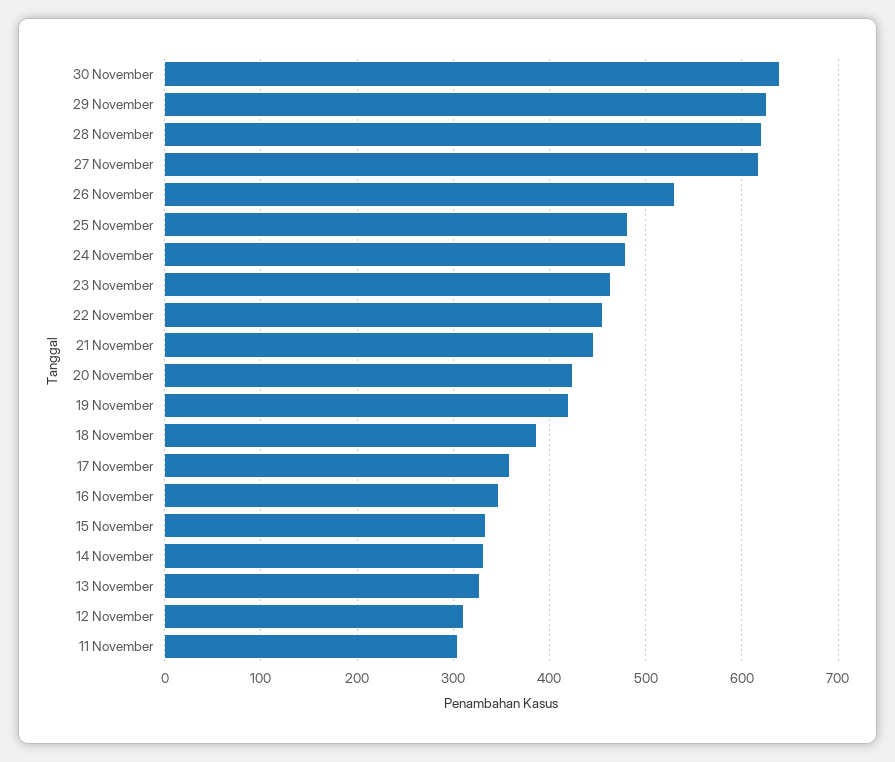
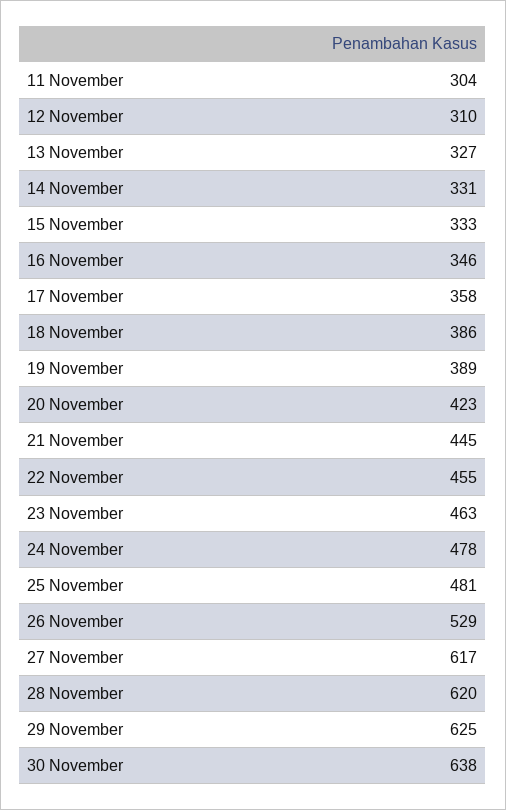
  {
    "30 November": 638,
    "29 November": 625,
    "28 November": 620,
    "27 November": 617,
    "26 November": 529,
    "25 November": 481,
    "24 November": 478,
    "23 November": 463,
    "22 November": 455,
    "21 November": 445,
    "20 November": 423,
-   "19 November": 420,
+   "19 November": 389,
    "18 November": 386,
    "17 November": 358,
    "16 November": 346,
    "15 November": 333,
    "14 November": 331,
    "13 November": 327,
    "12 November": 310,
    "11 November": 304
  }

